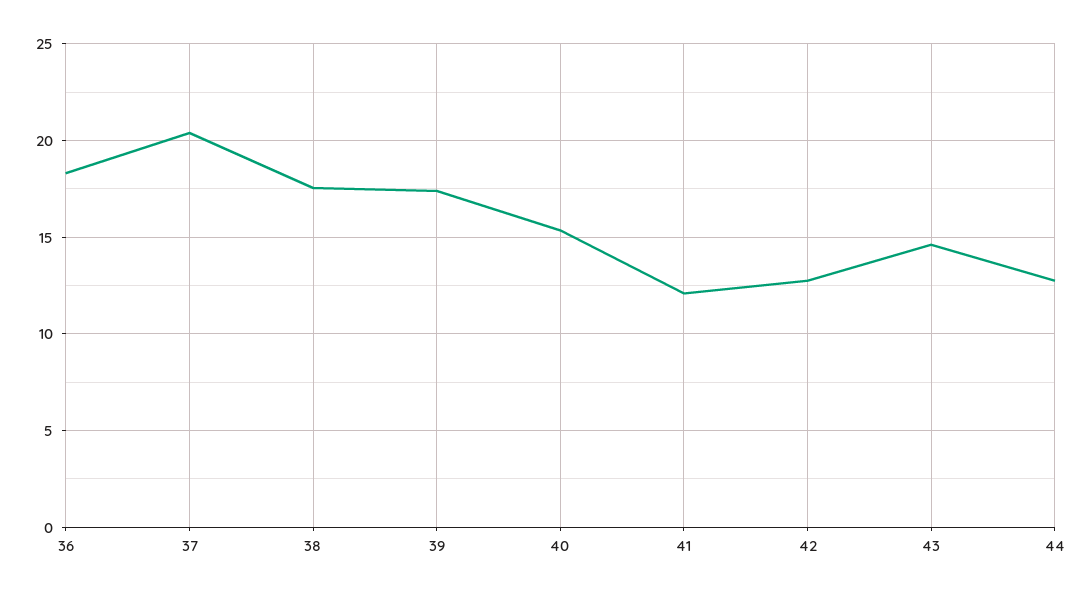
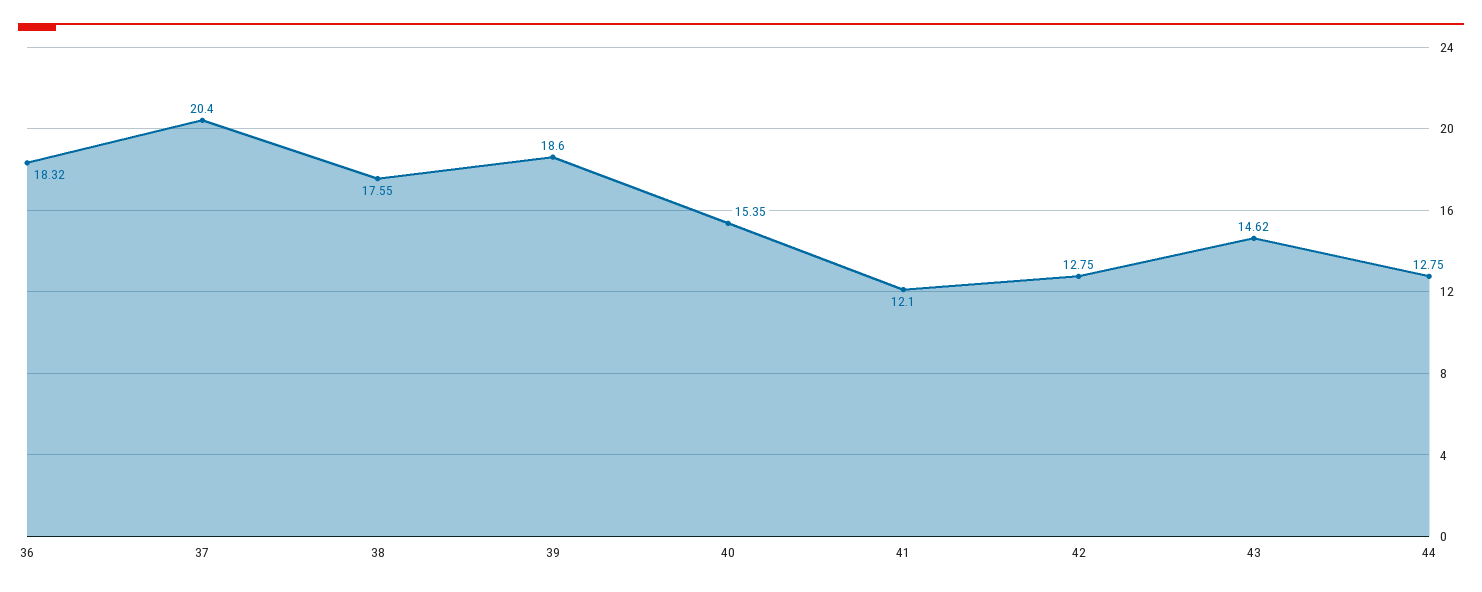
  {
    "36": 18.32,
    "37": 20.4,
    "38": 17.55,
-   "39": 17.5,
+   "39": 18.6,
    "40": 15.35,
    "41": 12.1,
    "42": 12.75,
    "43": 14.62,
    "44": 12.75
  }

